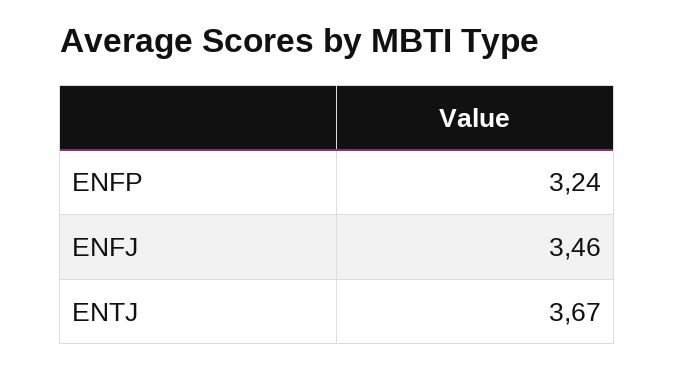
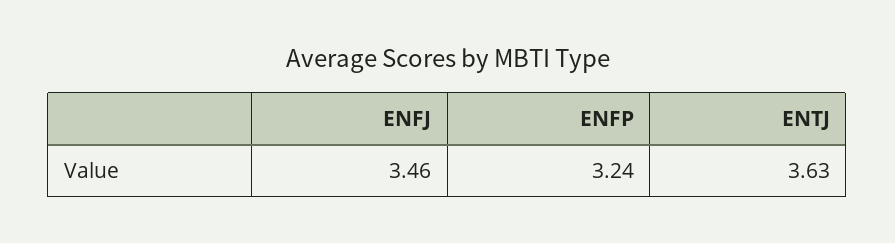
  {
    "ENFP": 3.24,
    "ENFJ": 3.46,
-   "ENTJ": 3.67
+   "ENTJ": 3.63
  }

